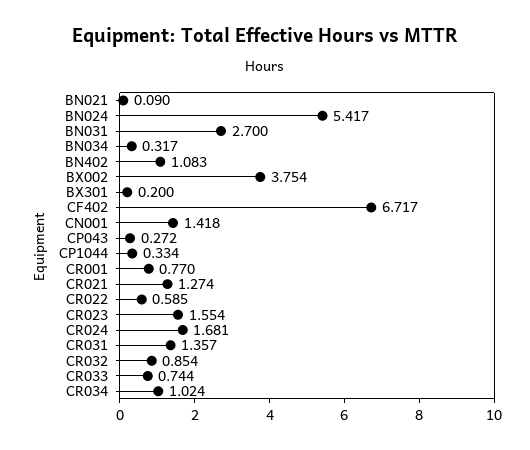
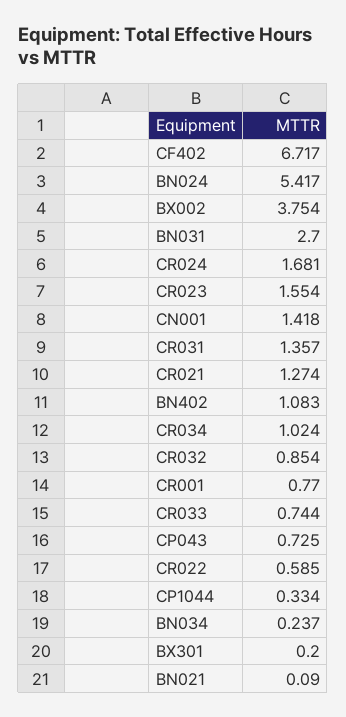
  {
    "BN021": 0.09,
    "BN024": 5.417,
    "BN031": 2.7,
-   "BN034": 0.317,
+   "BN034": 0.237,
    "BN402": 1.083,
    "BX002": 3.754,
    "BX301": 0.2,
    "CF402": 6.717,
    "CN001": 1.418,
-   "CP043": 0.272,
+   "CP043": 0.725,
    "CP1044": 0.334,
    "CR001": 0.77,
    "CR021": 1.274,
    "CR022": 0.585,
    "CR023": 1.554,
    "CR024": 1.681,
    "CR031": 1.357,
    "CR032": 0.854,
    "CR033": 0.744,
    "CR034": 1.024
  }

